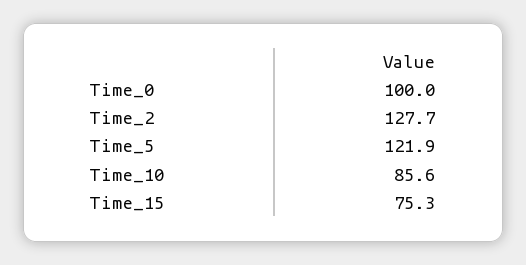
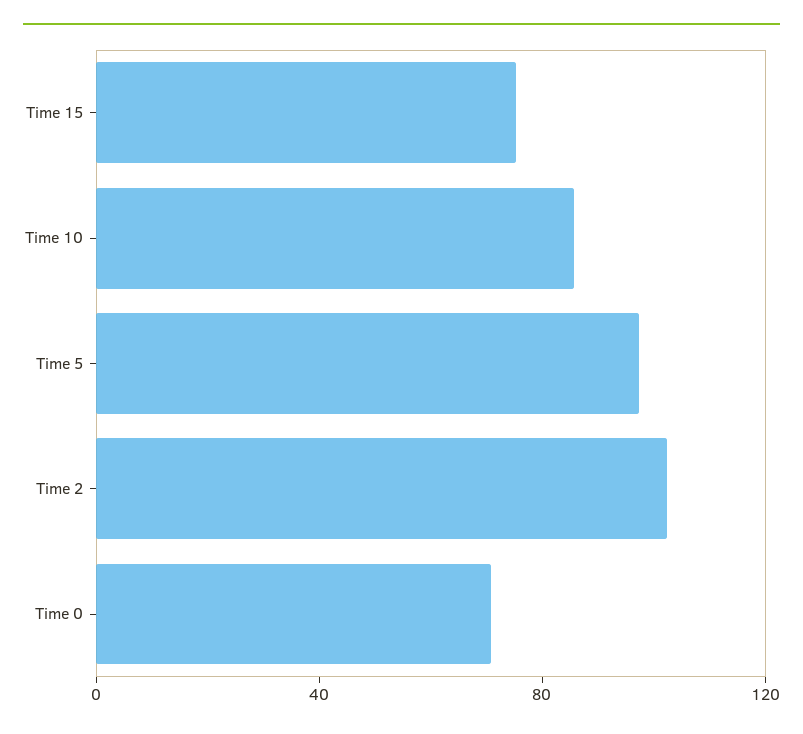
  {
-   "Time_0": 100,
+   "Time_0": 70,
-   "Time_2": 127.7,
+   "Time_2": 100,
-   "Time_5": 121.9,
+   "Time_5": 100,
    "Time_10": 85.6,
    "Time_15": 75.3
  }

